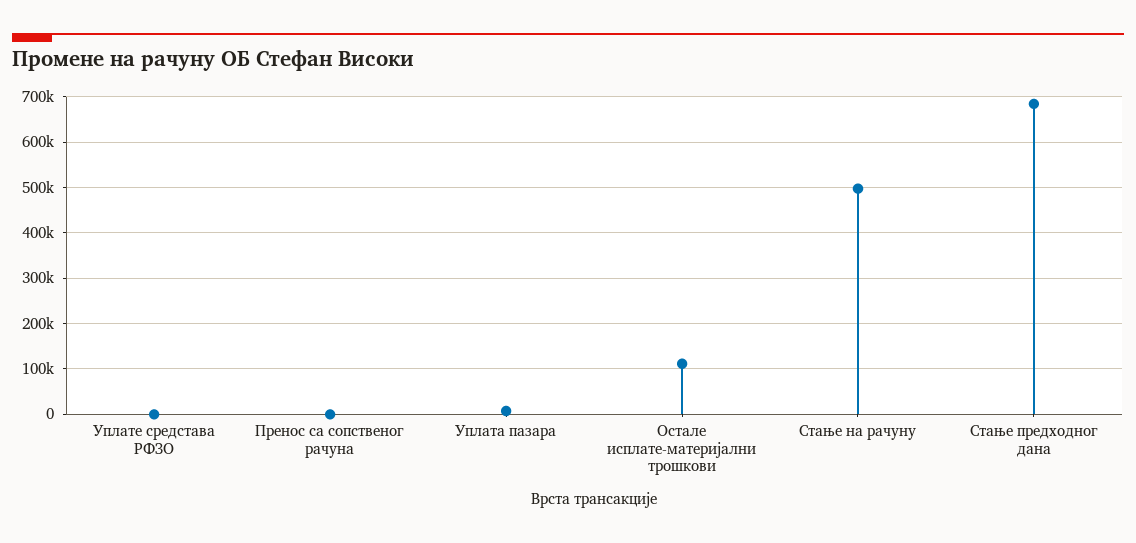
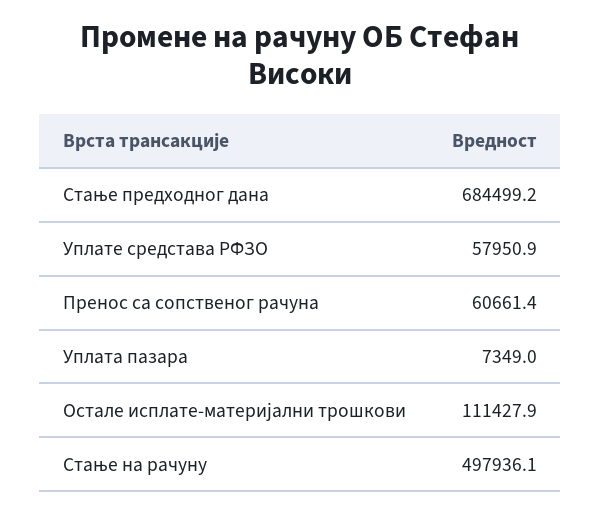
  {
-   "Уплате средстава РФЗО": 0,
+   "Уплате средстава РФЗО": 57950.9,
-   "Пренос са сопственог рачуна": 0,
+   "Пренос са сопственог рачуна": 60661.4,
    "Уплата пазара": 7349,
    "Остале исплате-материјални трошкови": 111427.9,
    "Стање на рачуну": 497936.1,
    "Стање предходног дана": 684499.2
  }

